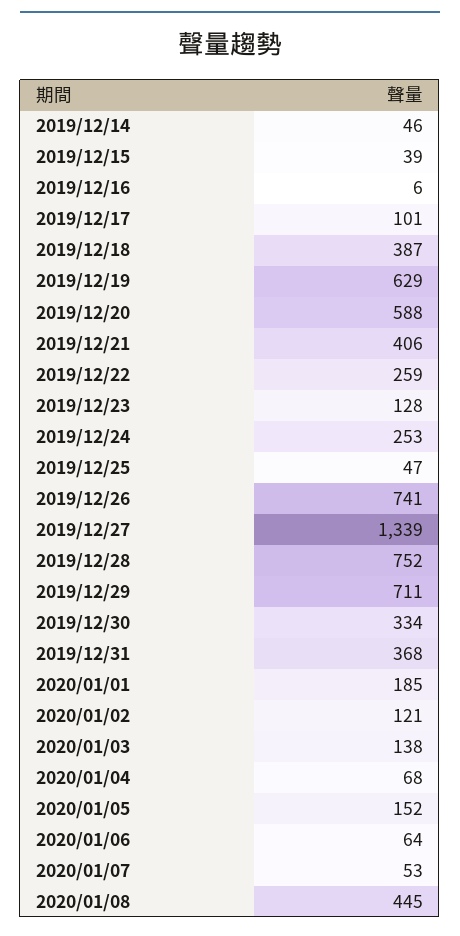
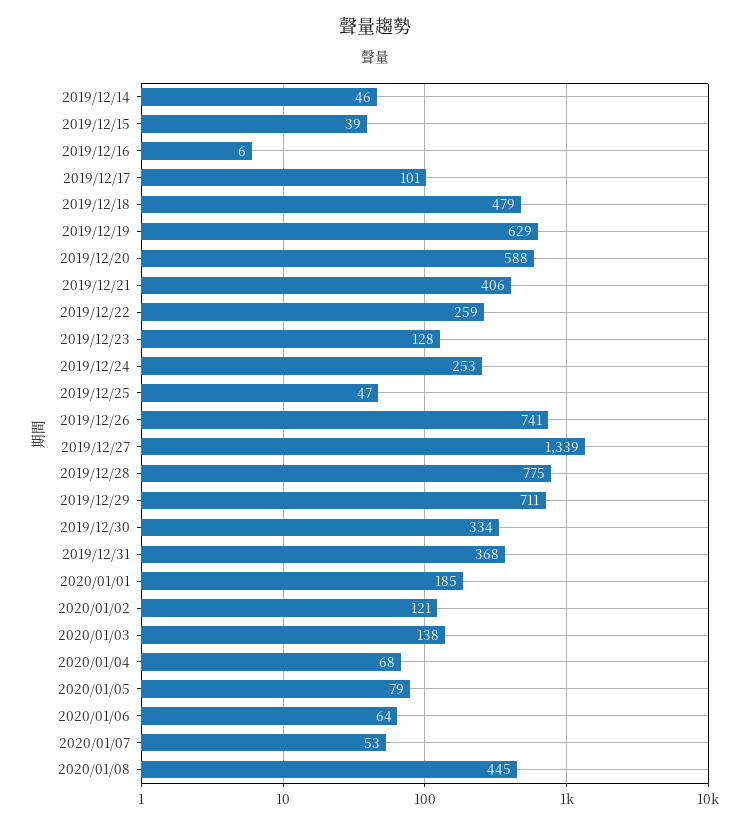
  {
    "2019/12/14": 46,
    "2019/12/15": 39,
    "2019/12/16": 6,
    "2019/12/17": 101,
-   "2019/12/18": 387,
+   "2019/12/18": 479,
    "2019/12/19": 629,
    "2019/12/20": 588,
    "2019/12/21": 406,
    "2019/12/22": 259,
    "2019/12/23": 128,
    "2019/12/24": 253,
    "2019/12/25": 47,
    "2019/12/26": 741,
    "2019/12/27": 1339,
-   "2019/12/28": 752,
+   "2019/12/28": 775,
    "2019/12/29": 711,
    "2019/12/30": 334,
    "2019/12/31": 368,
    "2020/01/01": 185,
    "2020/01/02": 121,
    "2020/01/03": 138,
    "2020/01/04": 68,
-   "2020/01/05": 152,
+   "2020/01/05": 79,
    "2020/01/06": 64,
    "2020/01/07": 53,
    "2020/01/08": 445
  }

